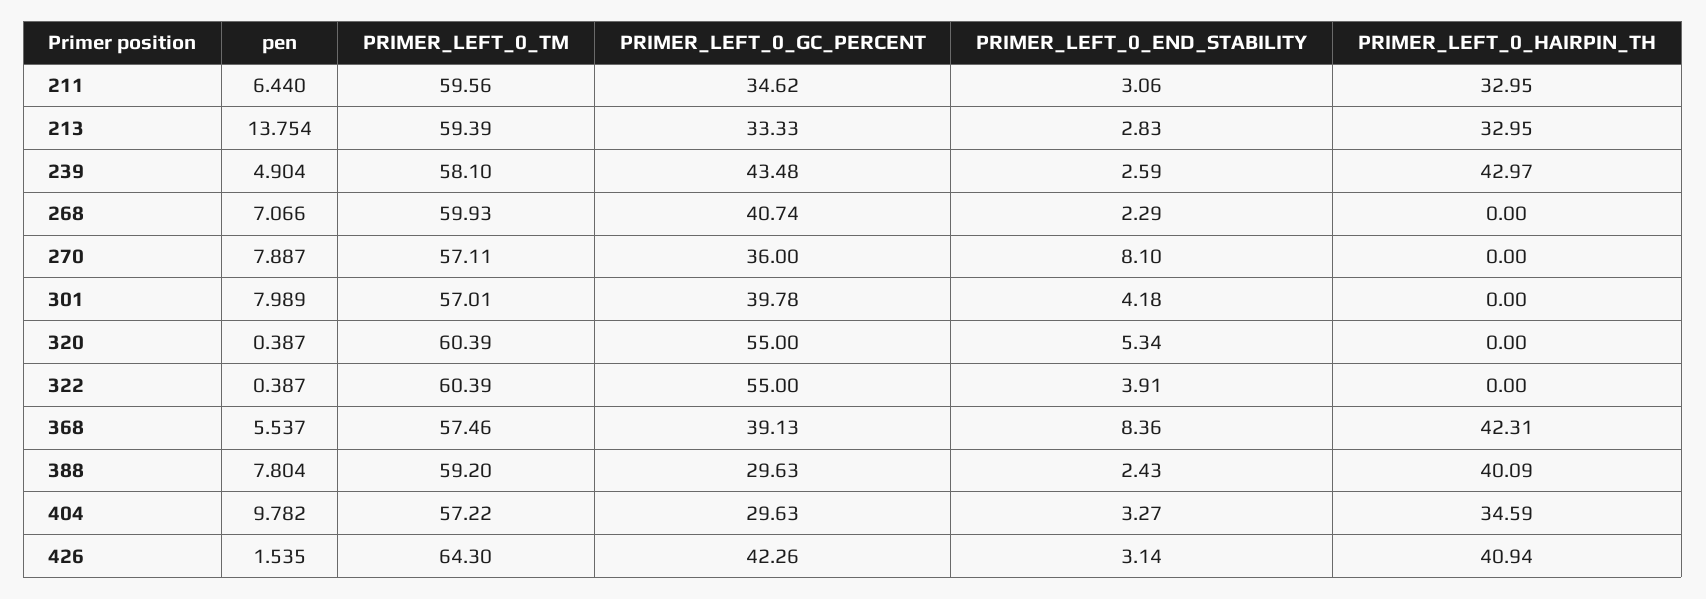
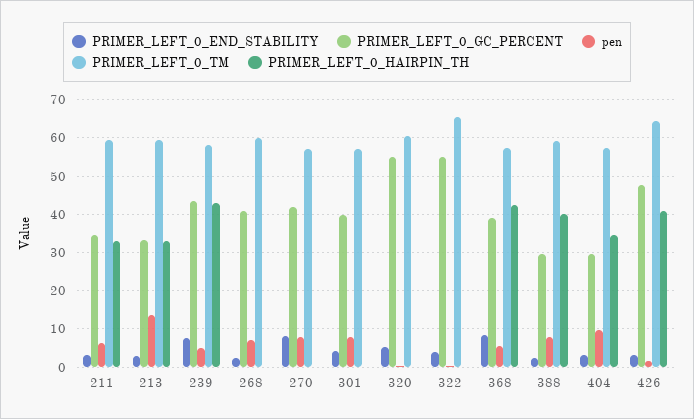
  {
    "pen": {
      "211": 6.44,
      "213": 13.754,
      "239": 4.904,
      "268": 7.066,
      "270": 7.887,
      "301": 7.989,
      "320": 0.387,
      "322": 0.387,
      "368": 5.537,
      "388": 7.804,
      "404": 9.782,
      "426": 1.535
    },
    "PRIMER_LEFT_0_TM": {
      "211": 59.56,
      "213": 59.39,
      "239": 58.1,
      "268": 59.93,
      "270": 57.11,
      "301": 57.01,
      "320": 60.39,
-     "322": 60.39,
+     "322": 66,
      "368": 57.46,
      "388": 59.2,
      "404": 57.22,
      "426": 64.3
    },
    "PRIMER_LEFT_0_GC_PERCENT": {
      "211": 34.62,
      "213": 33.33,
      "239": 43.48,
      "268": 40.74,
-     "270": 36,
+     "270": 42,
      "301": 39.78,
      "320": 55,
      "322": 55,
      "368": 39.13,
      "388": 29.63,
      "404": 29.63,
-     "426": 42.26
+     "426": 48
    },
    "PRIMER_LEFT_0_END_STABILITY": {
      "211": 3.06,
      "213": 2.83,
-     "239": 2.59,
+     "239": 8,
      "268": 2.29,
      "270": 8.1,
      "301": 4.18,
      "320": 5.34,
      "322": 3.91,
      "368": 8.36,
      "388": 2.43,
      "404": 3.27,
      "426": 3.14
    },
    "PRIMER_LEFT_0_HAIRPIN_TH": {
      "211": 32.95,
      "213": 32.95,
      "239": 42.97,
      "268": 0,
      "270": 0,
      "301": 0,
      "320": 0,
      "322": 0,
      "368": 42.31,
      "388": 40.09,
      "404": 34.59,
      "426": 40.94
    }
  }

